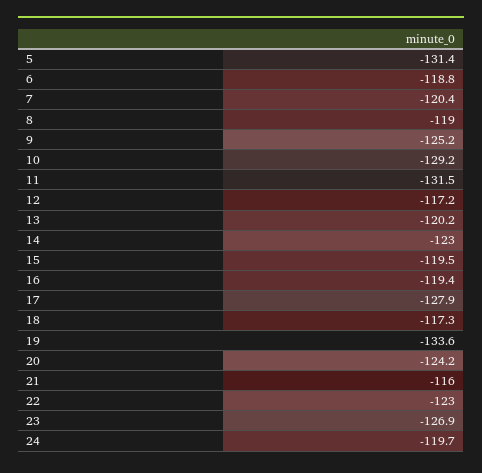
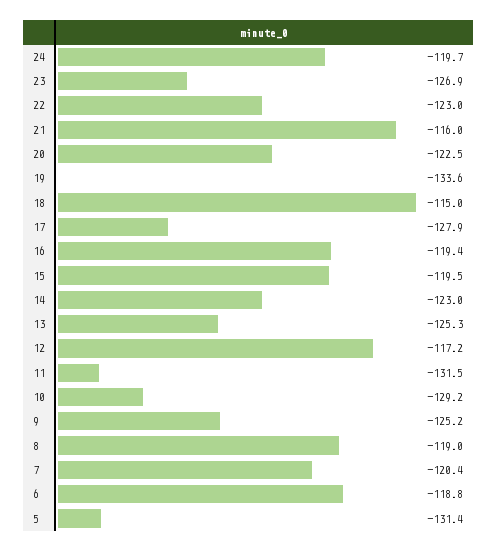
  {
    "5": -131.4,
    "6": -118.8,
    "7": -120.4,
    "8": -119,
    "9": -125.2,
    "10": -129.2,
    "11": -131.5,
    "12": -117.2,
-   "13": -120.2,
+   "13": -125.3,
    "14": -123,
    "15": -119.5,
    "16": -119.4,
    "17": -127.9,
-   "18": -117.3,
+   "18": -115,
    "19": -133.6,
-   "20": -124.2,
+   "20": -122.5,
    "21": -116,
    "22": -123,
    "23": -126.9,
    "24": -119.7
  }

